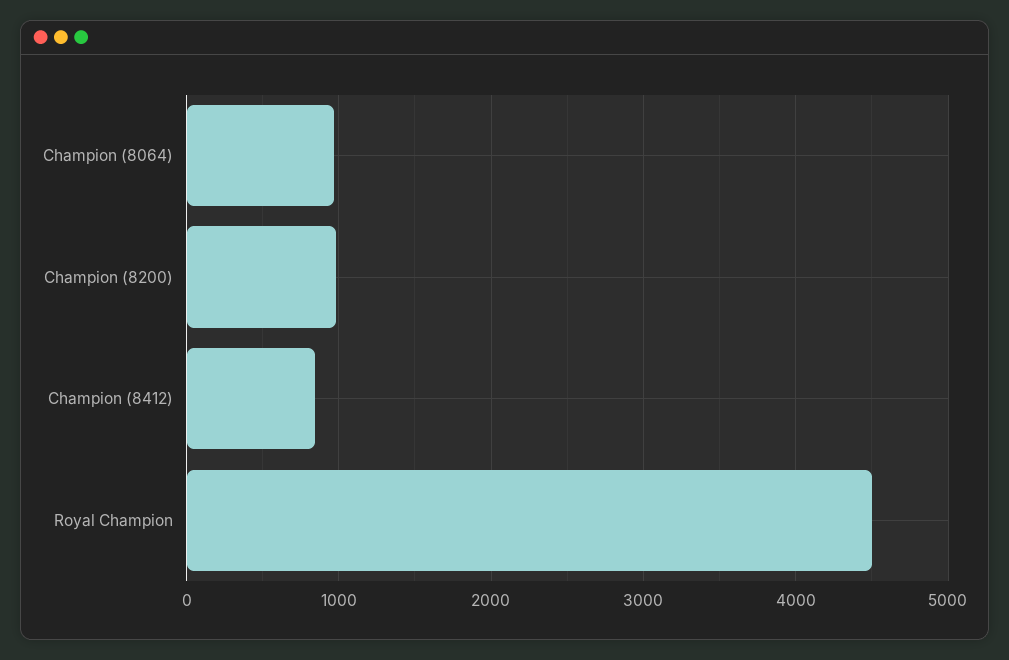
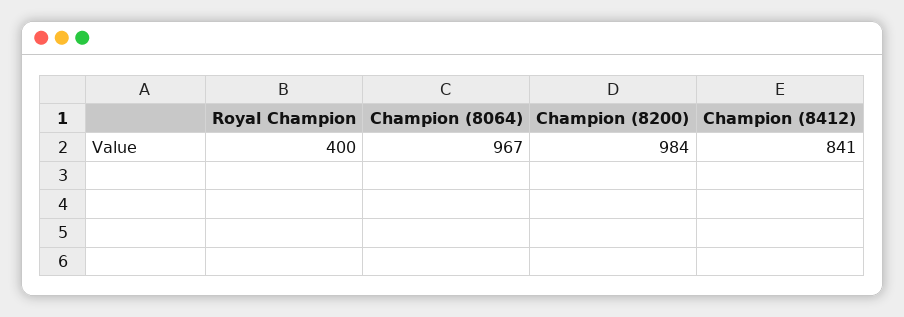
  {
    "Champion (8064)": 967,
    "Champion (8200)": 984,
    "Champion (8412)": 841,
-   "Royal Champion": 4500
+   "Royal Champion": 400
  }

